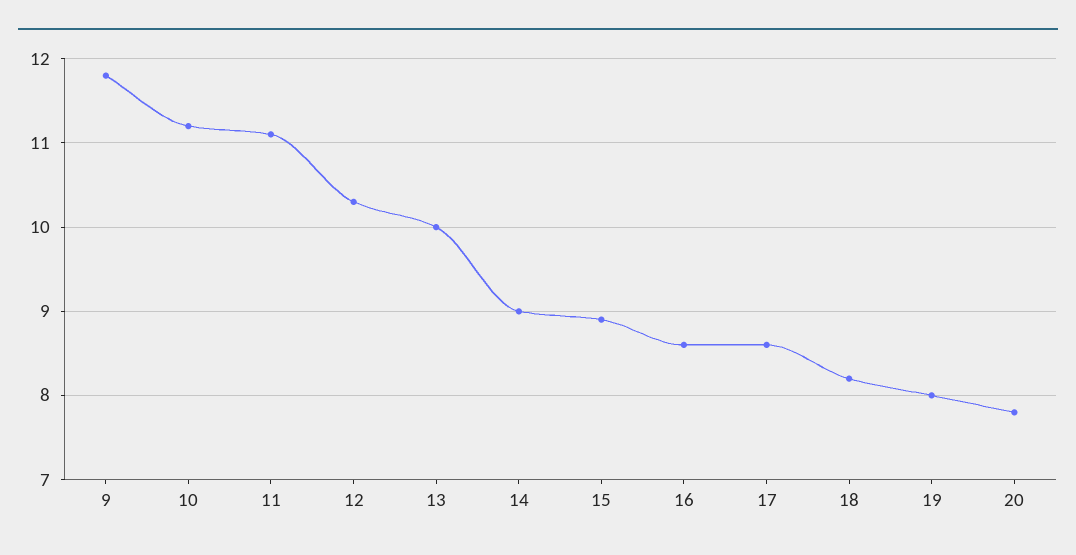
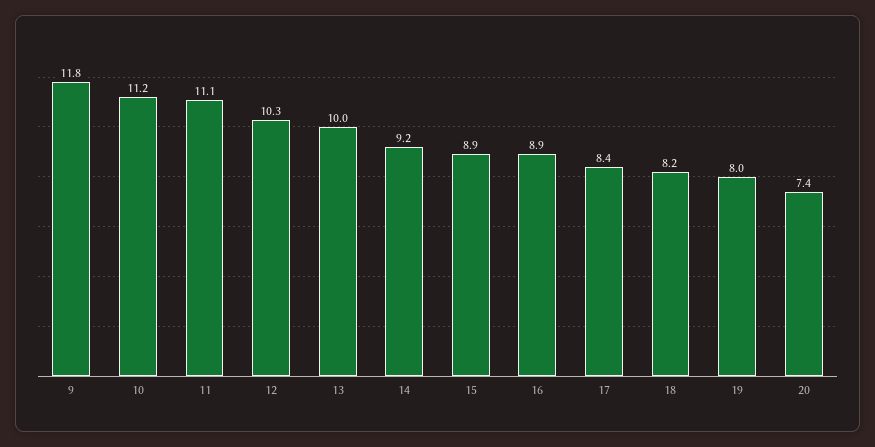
  {
    "9": 11.8,
    "10": 11.2,
    "11": 11.1,
    "12": 10.3,
    "13": 10,
-   "14": 9,
+   "14": 9.2,
    "15": 8.9,
-   "16": 8.6,
+   "16": 8.9,
-   "17": 8.6,
+   "17": 8.4,
    "18": 8.2,
    "19": 8,
-   "20": 7.8
+   "20": 7.4
  }

